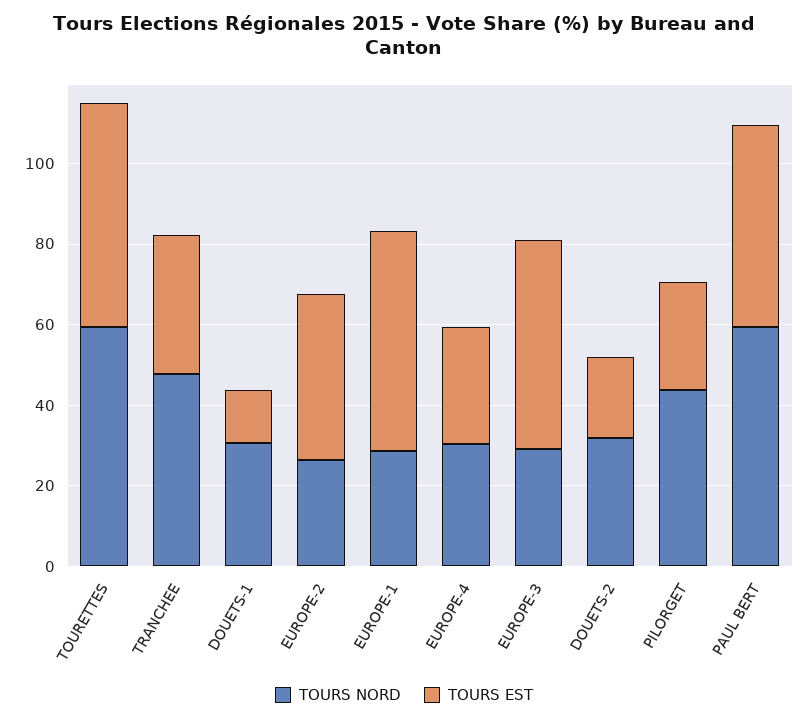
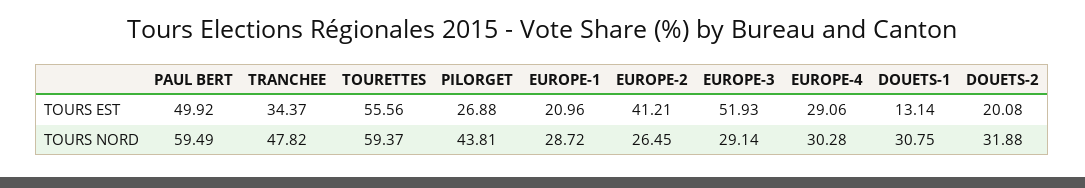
  {
    "TOURS NORD": {
      "TOURETTES": 59.37,
      "TRANCHEE": 47.82,
      "DOUETS-1": 30.75,
      "EUROPE-2": 26.45,
      "EUROPE-1": 28.72,
      "EUROPE-4": 30.28,
      "EUROPE-3": 29.14,
      "DOUETS-2": 31.88,
      "PILORGET": 43.81,
      "PAUL BERT": 59.49
    },
    "TOURS EST": {
      "TOURETTES": 55.56,
      "TRANCHEE": 34.37,
      "DOUETS-1": 13.14,
      "EUROPE-2": 41.21,
-     "EUROPE-1": 55,
+     "EUROPE-1": 20.96,
      "EUROPE-4": 29.06,
      "EUROPE-3": 51.93,
      "DOUETS-2": 20.08,
      "PILORGET": 26.88,
      "PAUL BERT": 49.92
    }
  }

